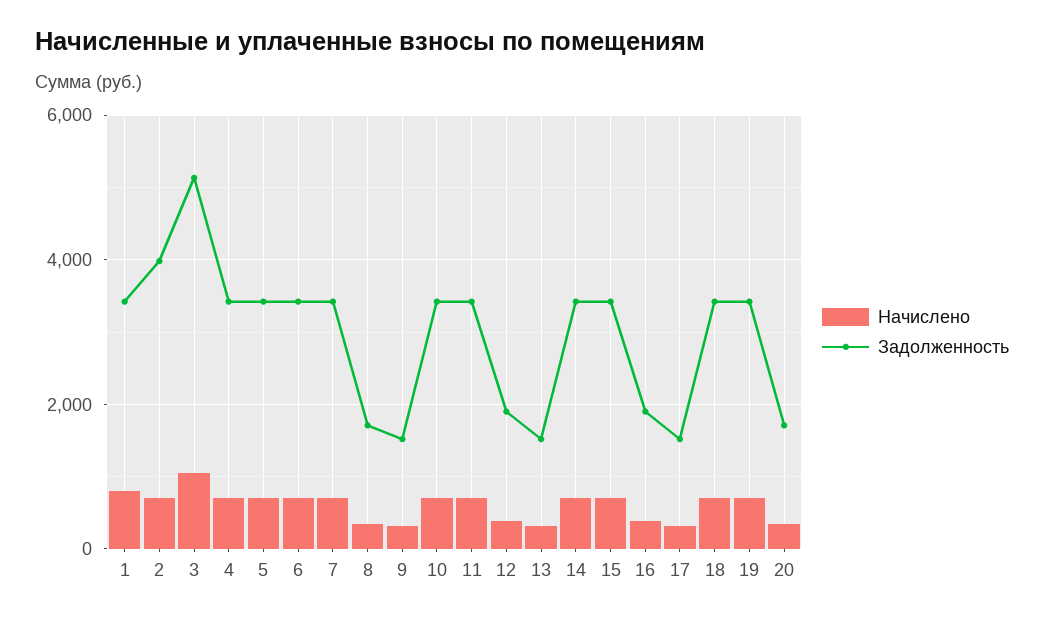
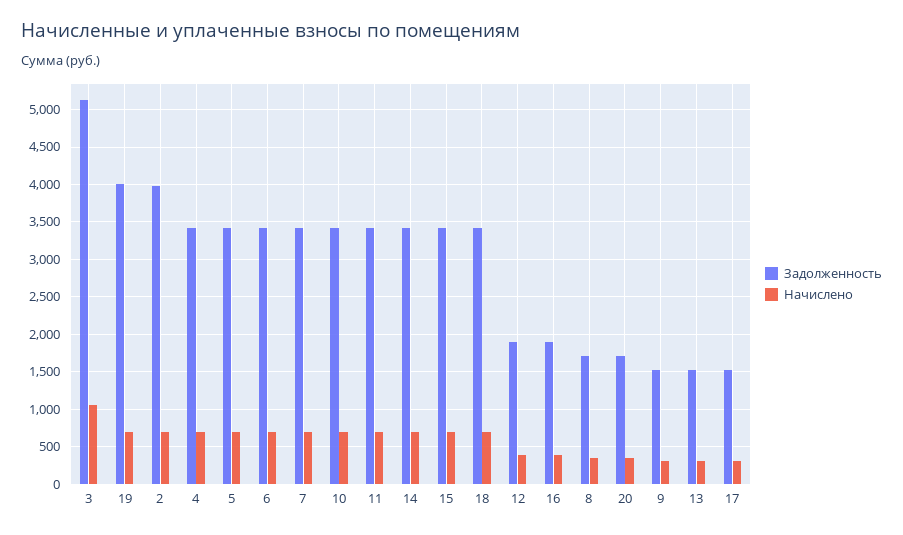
  {
    "Начислено": {
-     "1": 800,
      "2": 700,
      "3": 1100,
      "4": 700,
      "5": 700,
      "6": 700,
      "7": 700,
      "8": 400,
      "9": 300,
      "10": 700,
      "11": 700,
      "12": 400,
      "13": 300,
      "14": 700,
      "15": 700,
      "16": 400,
      "17": 300,
      "18": 700,
      "19": 700,
      "20": 400
    },
    "Задолженность": {
-     "1": 3400,
      "2": 4000,
      "3": 5100,
      "4": 3400,
      "5": 3400,
      "6": 3400,
      "7": 3400,
      "8": 1700,
      "9": 1500,
      "10": 3400,
      "11": 3400,
      "12": 1900,
      "13": 1500,
      "14": 3400,
      "15": 3400,
      "16": 1900,
      "17": 1500,
      "18": 3400,
-     "19": 3400,
+     "19": 4000,
      "20": 1700
    }
  }

